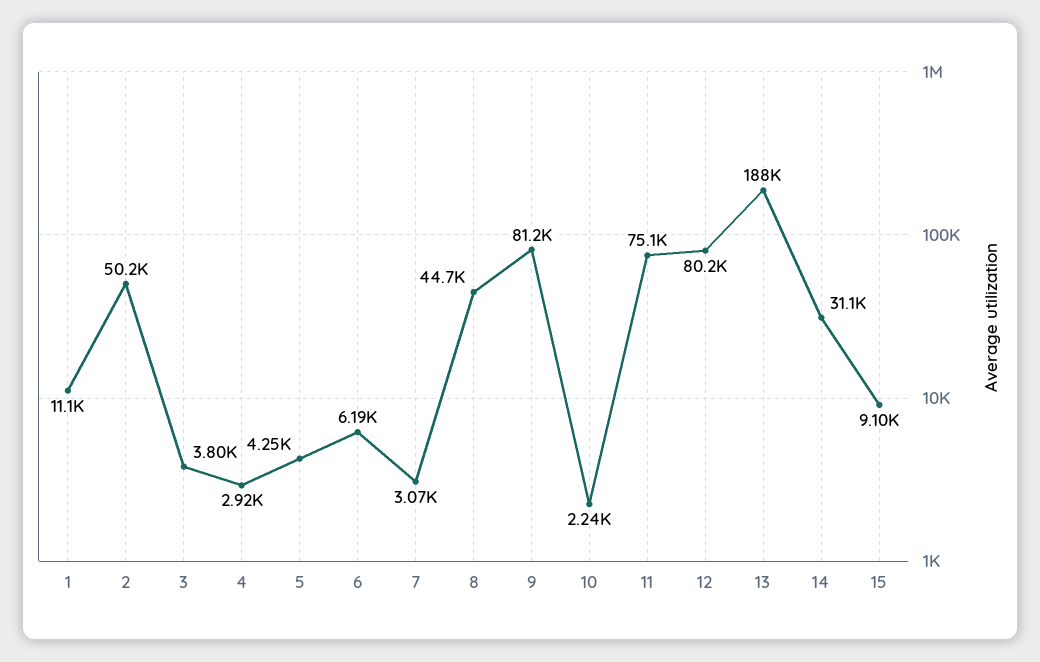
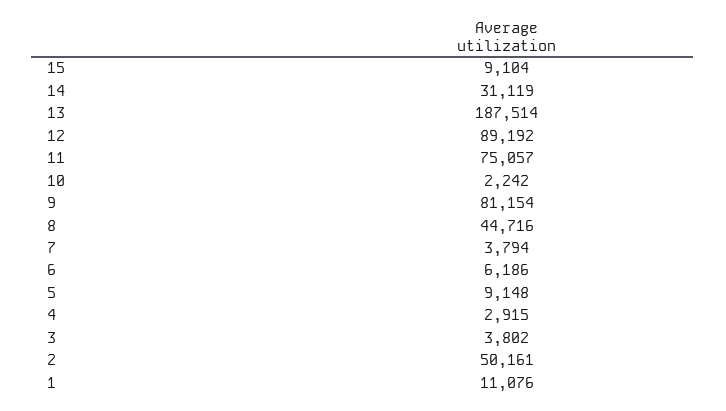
  {
    "1": 11076,
    "2": 50161,
    "3": 3802,
    "4": 2915,
-   "5": 4250,
+   "5": 9148,
    "6": 6186,
-   "7": 3070,
+   "7": 3794,
    "8": 44716,
    "9": 81154,
    "10": 2242,
    "11": 75057,
-   "12": 80200,
+   "12": 89192,
    "13": 187514,
    "14": 31119,
    "15": 9104
  }

